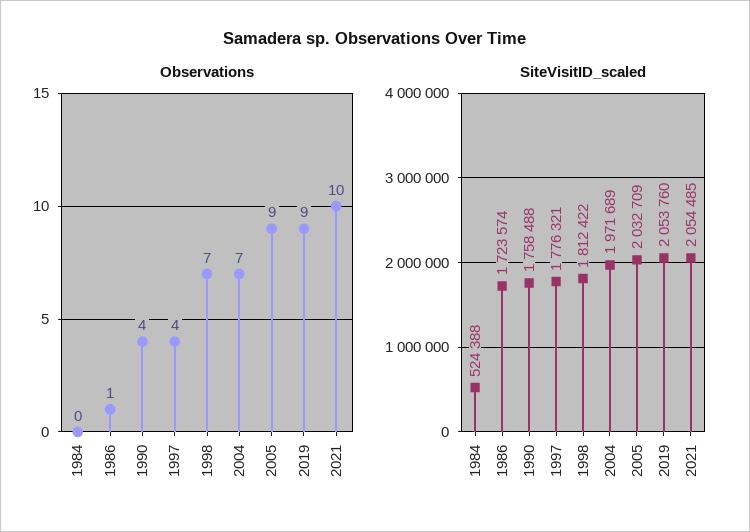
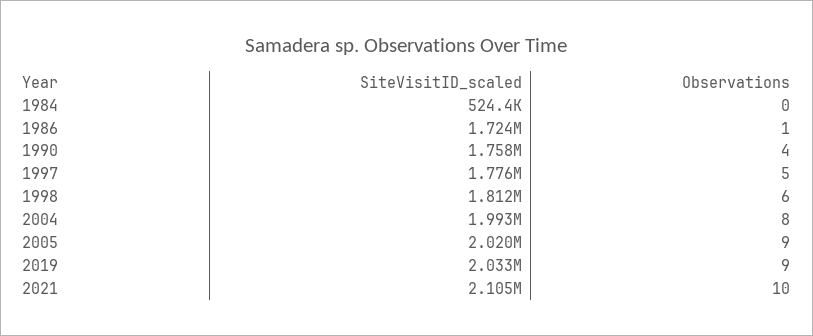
  {
    "Observations": {
      "1984": 0,
      "1986": 1,
      "1990": 4,
-     "1997": 4,
+     "1997": 5,
-     "1998": 7,
+     "1998": 6,
-     "2004": 7,
+     "2004": 8,
      "2005": 9,
      "2019": 9,
      "2021": 10
    },
    "SiteVisitID_scaled": {
      "1984": 524388,
      "1986": 1723574,
      "1990": 1758488,
      "1997": 1776321,
      "1998": 1812422,
-     "2004": 1971689,
+     "2004": 1993000,
-     "2005": 2032709,
+     "2005": 2020000,
-     "2019": 2053760,
+     "2019": 2033000,
-     "2021": 2054485
+     "2021": 2105000
    }
  }

